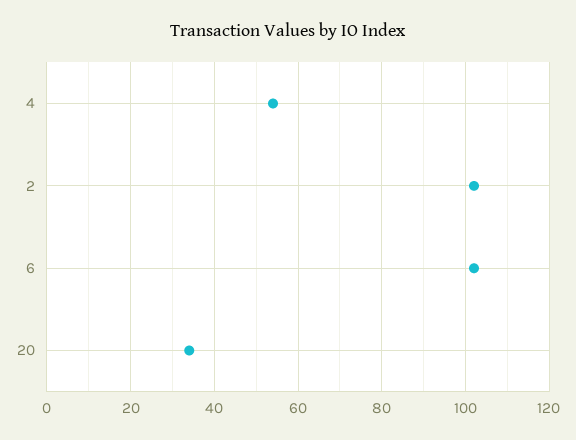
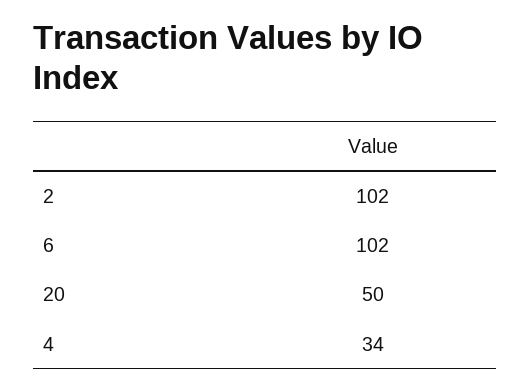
  {
-   "4": 55,
+   "4": 34,
    "2": 102,
    "6": 102,
-   "20": 35
+   "20": 50
  }

